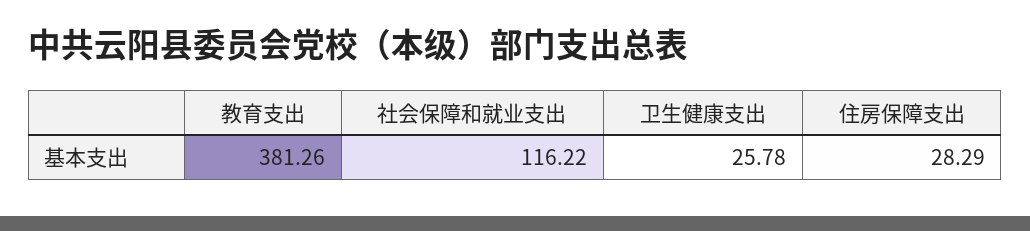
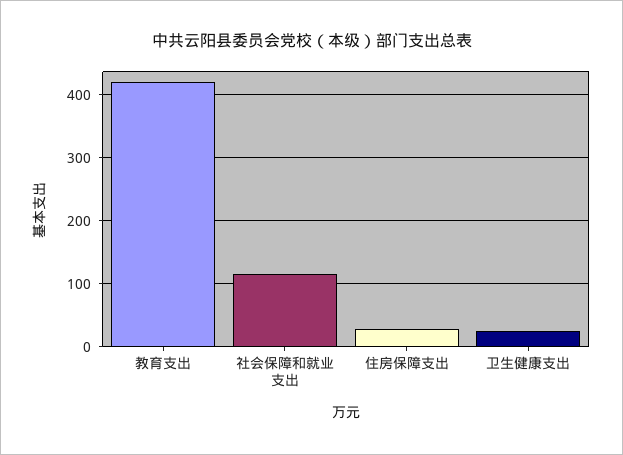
  {
-   "教育支出": 381.26,
+   "教育支出": 420,
    "社会保障和就业支出": 116.22,
    "卫生健康支出": 25.78,
    "住房保障支出": 28.29
  }

